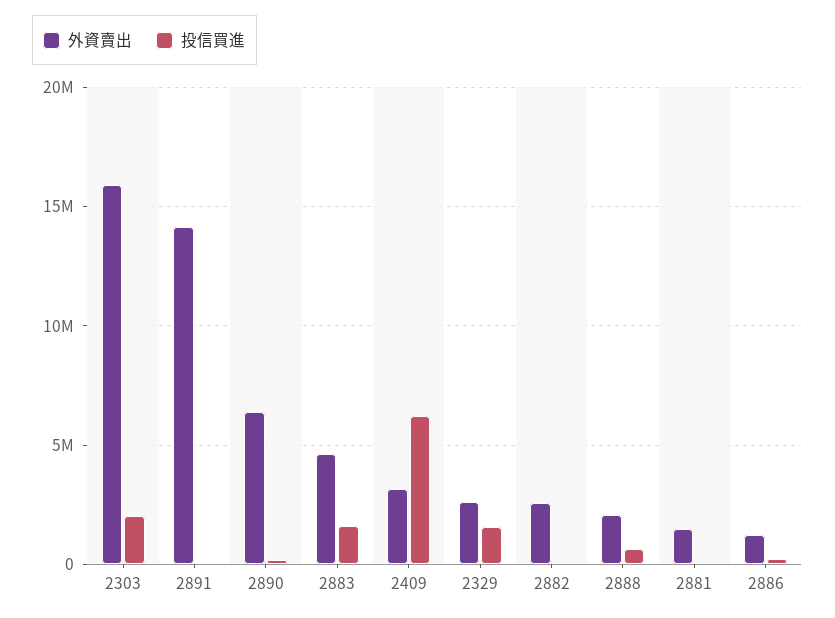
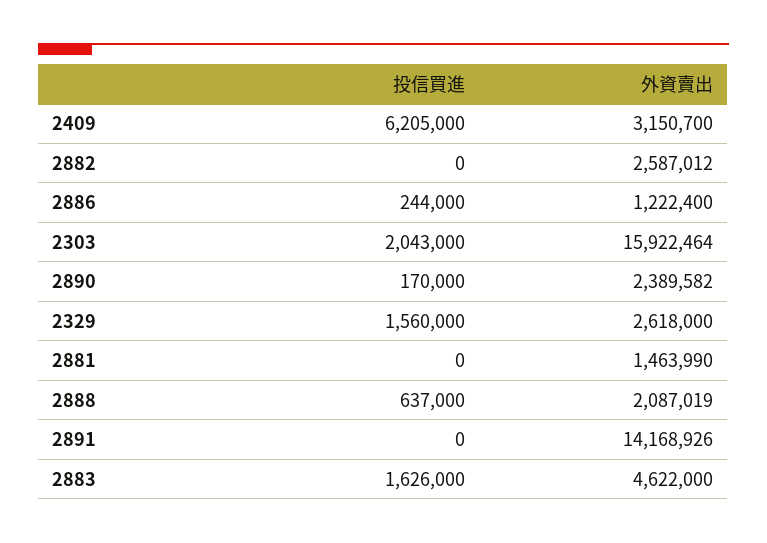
  {
    "外資賣出": {
      "2303": 15922464,
      "2891": 14168926,
-     "2890": 6500000,
+     "2890": 2389582,
      "2883": 4622000,
      "2409": 3150700,
      "2329": 2618000,
      "2882": 2587012,
      "2888": 2087019,
      "2881": 1463990,
      "2886": 1222400
    },
    "投信買進": {
      "2303": 2043000,
      "2891": 0,
      "2890": 170000,
      "2883": 1626000,
      "2409": 6205000,
      "2329": 1560000,
      "2882": 0,
      "2888": 637000,
      "2881": 0,
      "2886": 244000
    }
  }

